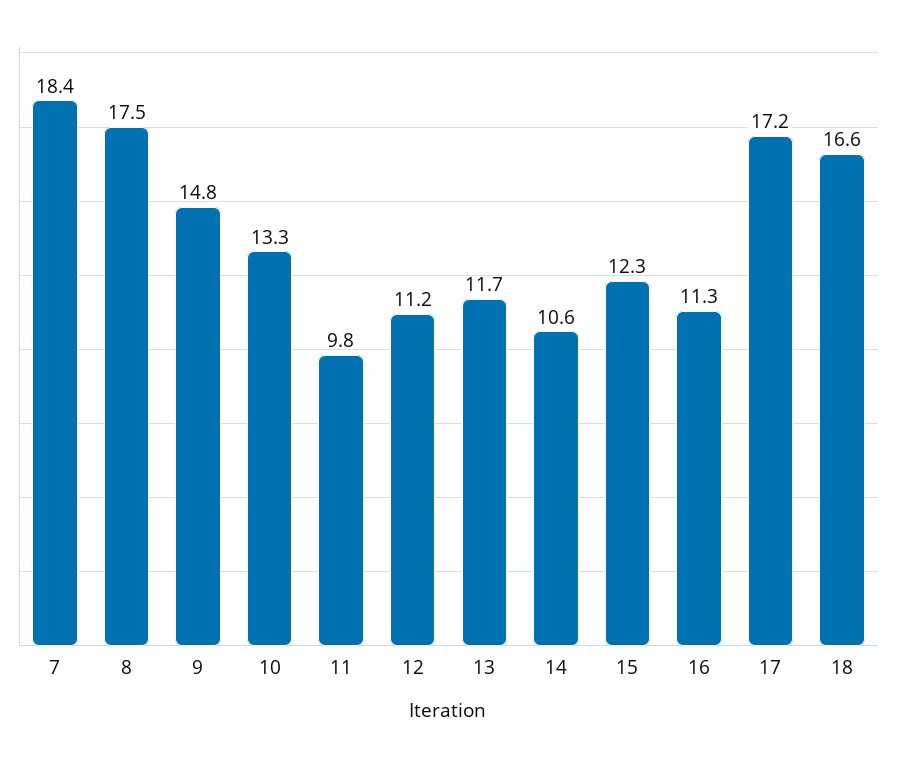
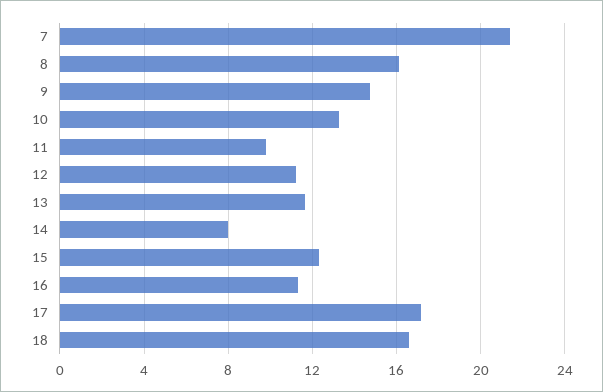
  {
-   "7": 18.4,
+   "7": 21.5,
-   "8": 17.5,
+   "8": 16,
    "9": 14.8,
    "10": 13.3,
    "11": 9.8,
    "12": 11.2,
    "13": 11.7,
-   "14": 10.6,
+   "14": 8,
    "15": 12.3,
    "16": 11.3,
    "17": 17.2,
    "18": 16.6
  }

